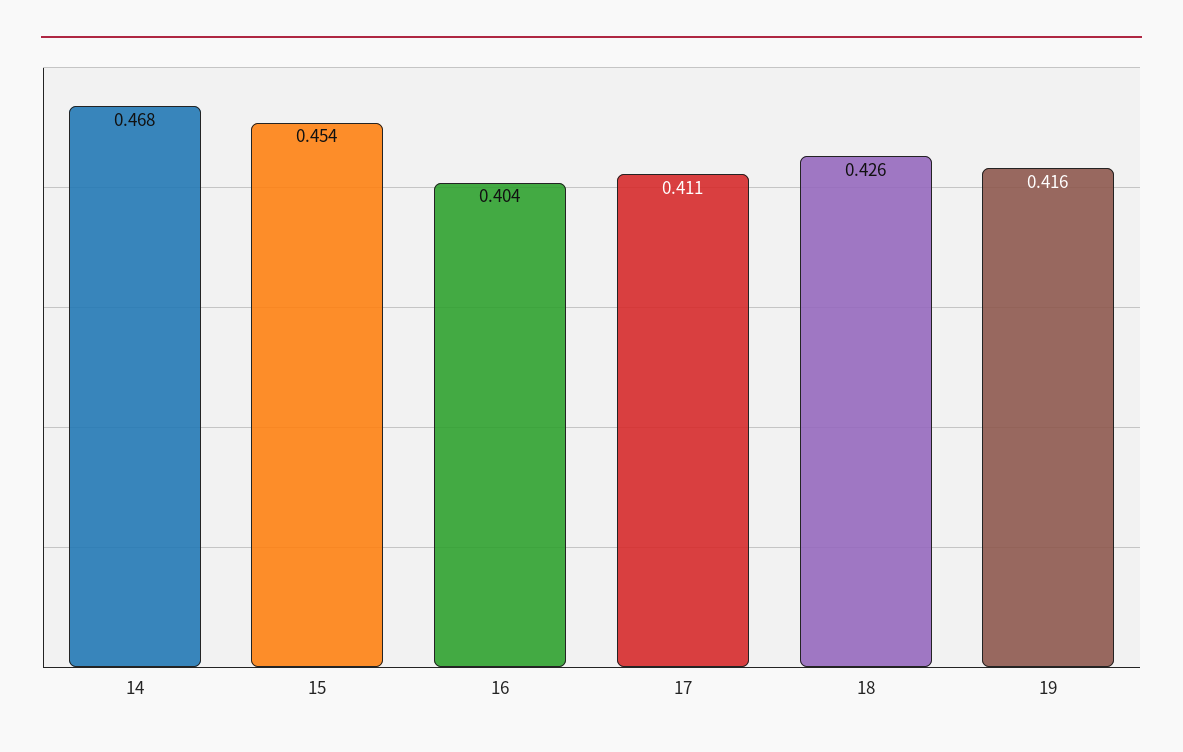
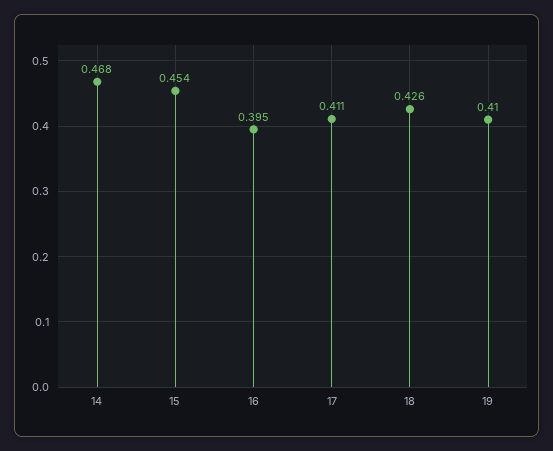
  {
    "14": 0.468,
    "15": 0.454,
-   "16": 0.404,
+   "16": 0.395,
    "17": 0.411,
    "18": 0.426,
-   "19": 0.416
+   "19": 0.41
  }

